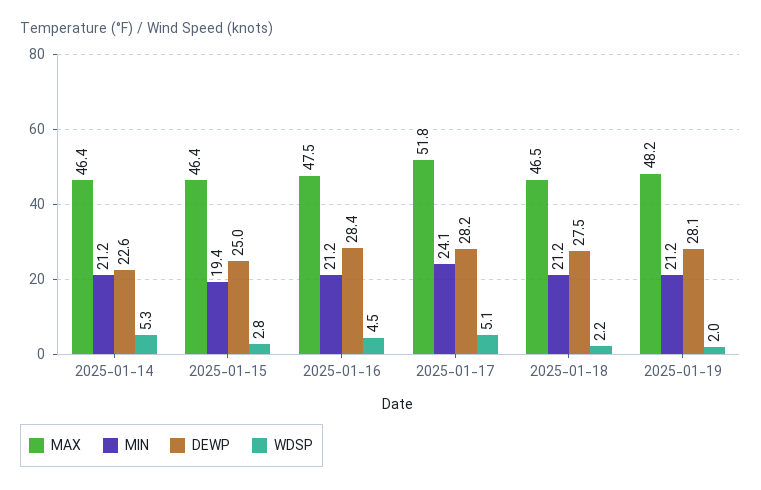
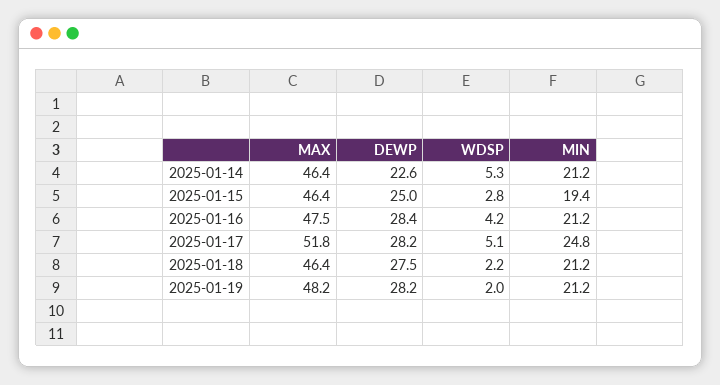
  {
    "MAX": {
      "2025-01-14": 46.4,
      "2025-01-15": 46.4,
      "2025-01-16": 47.5,
      "2025-01-17": 51.8,
-     "2025-01-18": 46.5,
+     "2025-01-18": 46.4,
      "2025-01-19": 48.2
    },
    "MIN": {
      "2025-01-14": 21.2,
      "2025-01-15": 19.4,
      "2025-01-16": 21.2,
-     "2025-01-17": 24.1,
+     "2025-01-17": 24.8,
      "2025-01-18": 21.2,
      "2025-01-19": 21.2
    },
    "DEWP": {
      "2025-01-14": 22.6,
      "2025-01-15": 25,
      "2025-01-16": 28.4,
      "2025-01-17": 28.2,
      "2025-01-18": 27.5,
-     "2025-01-19": 28.1
+     "2025-01-19": 28.2
    },
    "WDSP": {
      "2025-01-14": 5.3,
      "2025-01-15": 2.8,
-     "2025-01-16": 4.5,
+     "2025-01-16": 4.2,
      "2025-01-17": 5.1,
      "2025-01-18": 2.2,
      "2025-01-19": 2
    }
  }

